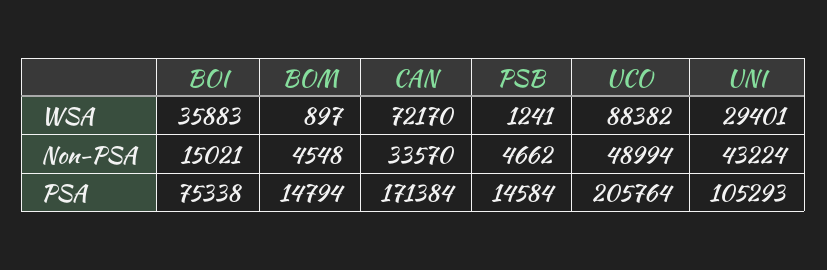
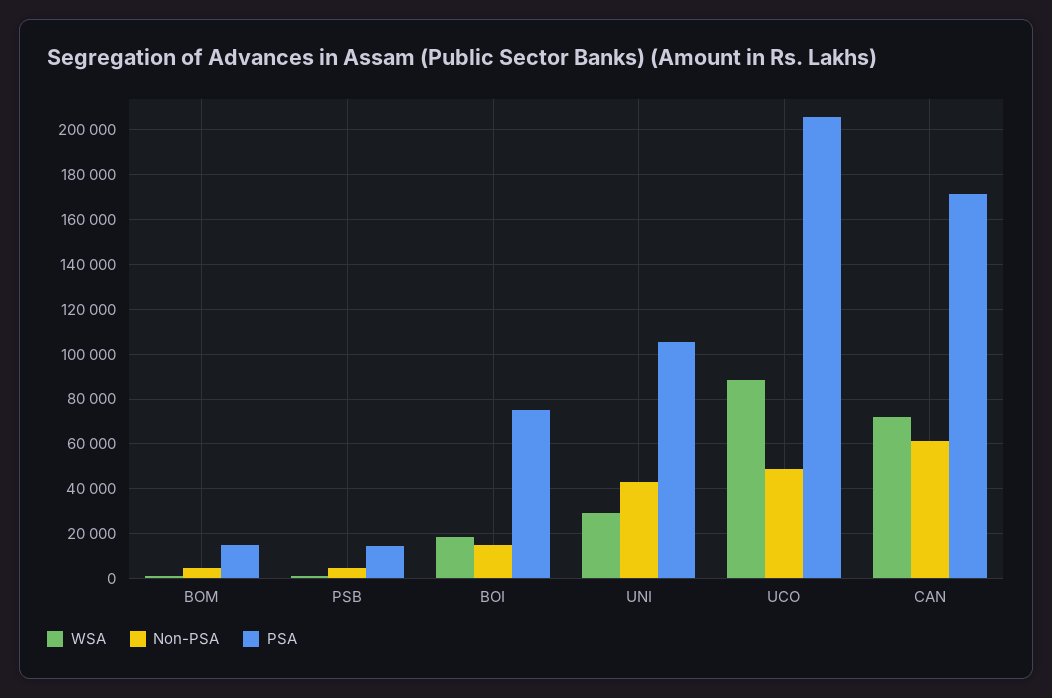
  {
    "WSA": {
-     "BOI": 35883,
+     "BOI": 20000,
      "BOM": 897,
      "CAN": 72170,
      "PSB": 1241,
      "UCO": 88382,
      "UNI": 29401
    },
    "Non-PSA": {
      "BOI": 15021,
      "BOM": 4548,
-     "CAN": 33570,
+     "CAN": 60000,
      "PSB": 4662,
      "UCO": 48994,
      "UNI": 43224
    },
    "PSA": {
      "BOI": 75338,
      "BOM": 14794,
      "CAN": 171384,
      "PSB": 14584,
      "UCO": 205764,
      "UNI": 105293
    }
  }

